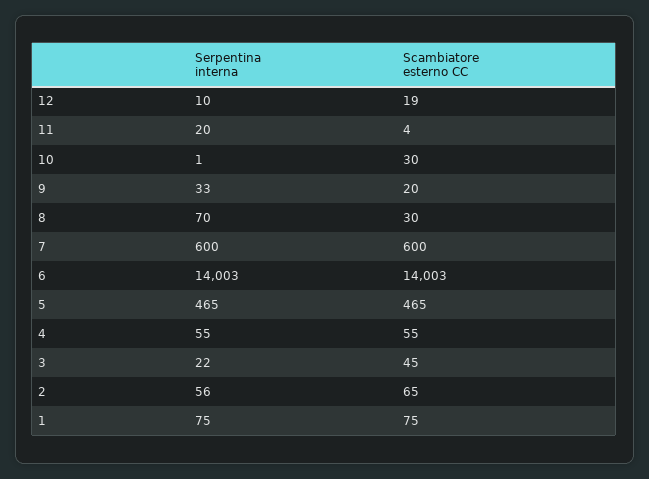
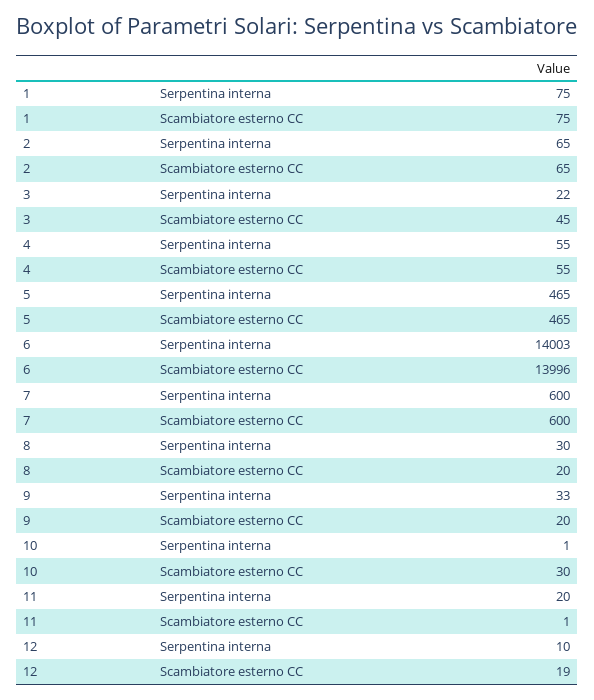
  {
    "Serpentina interna": {
      "12": 10,
      "11": 20,
      "10": 1,
      "9": 33,
-     "8": 70,
+     "8": 30,
      "7": 600,
      "6": 14003,
      "5": 465,
      "4": 55,
      "3": 22,
-     "2": 56,
+     "2": 65,
      "1": 75
    },
    "Scambiatore esterno CC": {
      "12": 19,
-     "11": 4,
+     "11": 1,
      "10": 30,
      "9": 20,
-     "8": 30,
+     "8": 20,
      "7": 600,
-     "6": 14003,
+     "6": 13996,
      "5": 465,
      "4": 55,
      "3": 45,
      "2": 65,
      "1": 75
    }
  }

